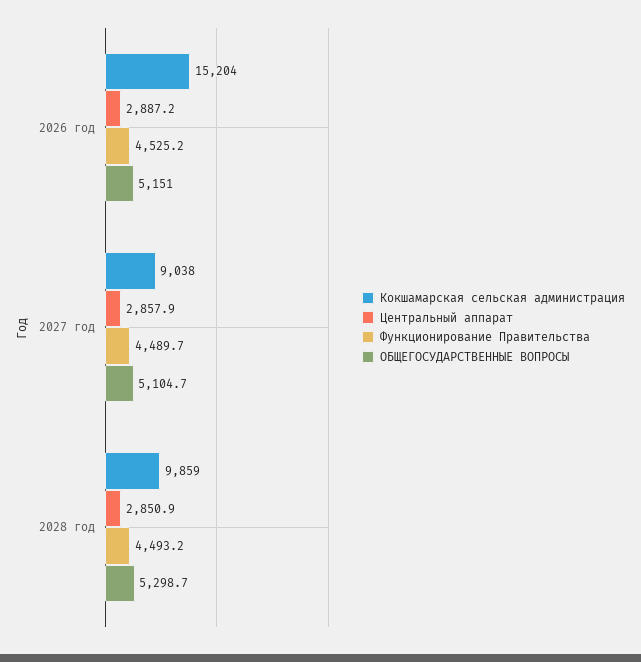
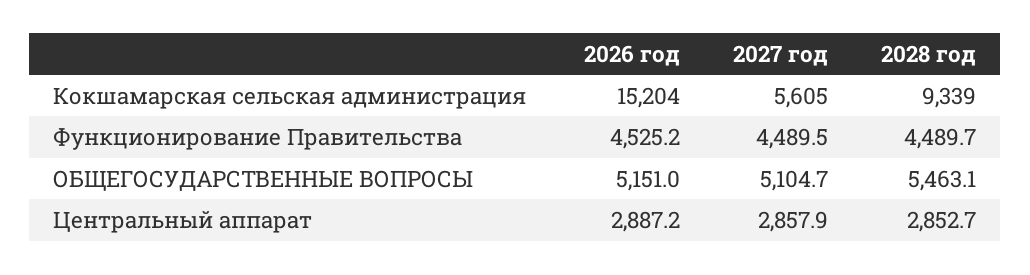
  {
    "Кокшамарская сельская администрация": {
      "2026 год": 15204,
-     "2027 год": 9038,
+     "2027 год": 5605,
-     "2028 год": 9859
+     "2028 год": 9339
    },
    "Центральный аппарат": {
      "2026 год": 2887.2,
      "2027 год": 2857.9,
-     "2028 год": 2850.9
+     "2028 год": 2852.7
    },
    "Функционирование Правительства": {
      "2026 год": 4525.2,
-     "2027 год": 4489.7,
+     "2027 год": 4489.5,
-     "2028 год": 4493.2
+     "2028 год": 4489.7
    },
    "ОБЩЕГОСУДАРСТВЕННЫЕ ВОПРОСЫ": {
      "2026 год": 5151,
      "2027 год": 5104.7,
-     "2028 год": 5298.7
+     "2028 год": 5463.1
    }
  }

